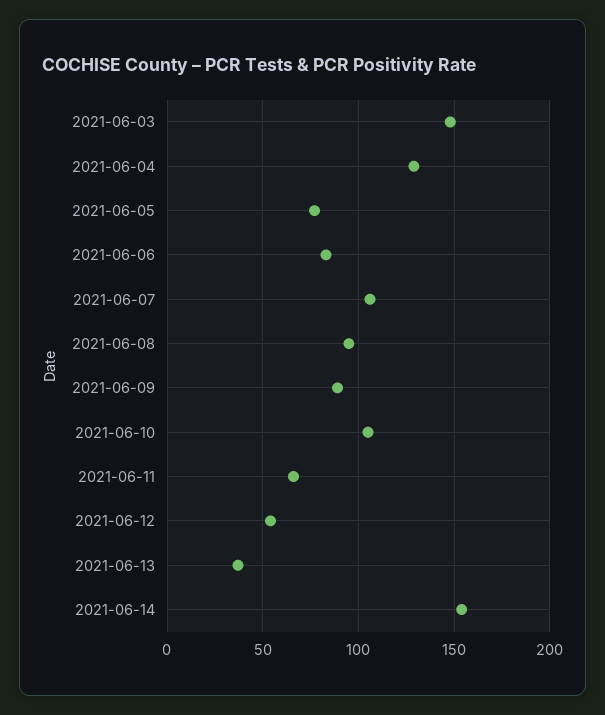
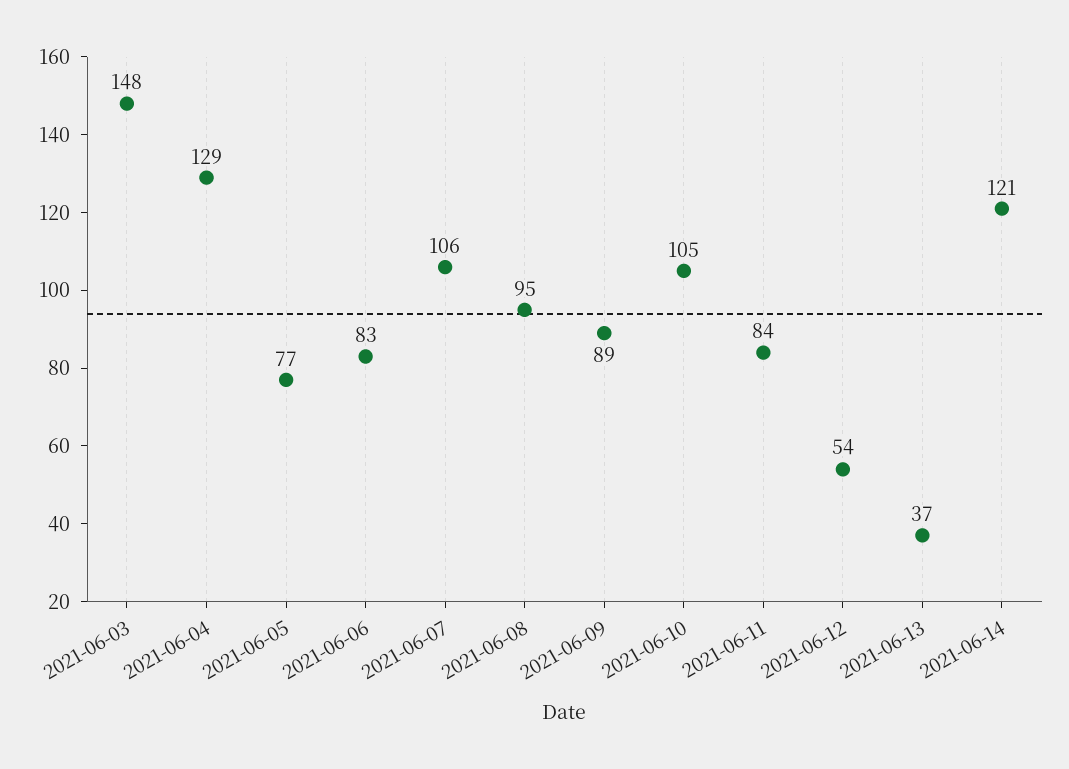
  {
    "2021-06-03": 148,
    "2021-06-04": 129,
    "2021-06-05": 77,
    "2021-06-06": 83,
    "2021-06-07": 106,
    "2021-06-08": 95,
    "2021-06-09": 89,
    "2021-06-10": 105,
-   "2021-06-11": 65,
+   "2021-06-11": 84,
    "2021-06-12": 54,
    "2021-06-13": 37,
-   "2021-06-14": 155
+   "2021-06-14": 121
  }

